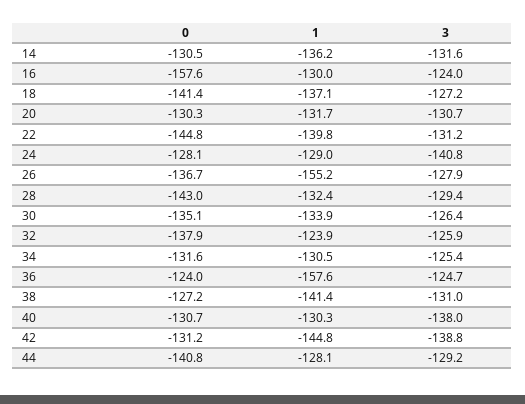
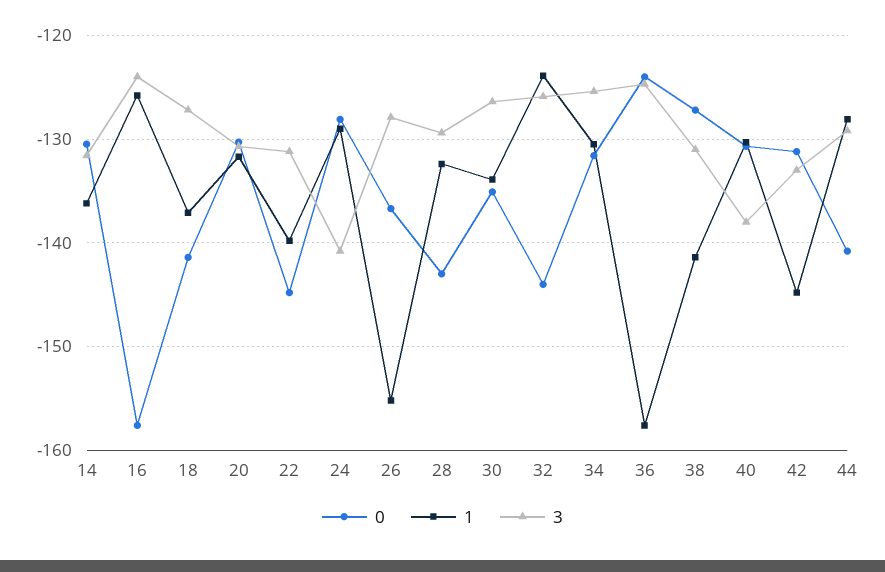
  {
    "0": {
      "14": -130.5,
      "16": -157.6,
      "18": -141.4,
      "20": -130.3,
      "22": -144.8,
      "24": -128.1,
      "26": -136.7,
      "28": -143,
      "30": -135.1,
-     "32": -137.9,
+     "32": -144,
      "34": -131.6,
      "36": -124,
      "38": -127.2,
      "40": -130.7,
      "42": -131.2,
      "44": -140.8
    },
    "1": {
      "14": -136.2,
-     "16": -130,
+     "16": -126,
      "18": -137.1,
      "20": -131.7,
      "22": -139.8,
      "24": -129,
      "26": -155.2,
      "28": -132.4,
      "30": -133.9,
      "32": -123.9,
      "34": -130.5,
      "36": -157.6,
      "38": -141.4,
      "40": -130.3,
      "42": -144.8,
      "44": -128.1
    },
    "3": {
      "14": -131.6,
      "16": -124,
      "18": -127.2,
      "20": -130.7,
      "22": -131.2,
      "24": -140.8,
      "26": -127.9,
      "28": -129.4,
      "30": -126.4,
      "32": -125.9,
      "34": -125.4,
      "36": -124.7,
      "38": -131,
      "40": -138,
-     "42": -138.8,
+     "42": -133,
      "44": -129.2
    }
  }

